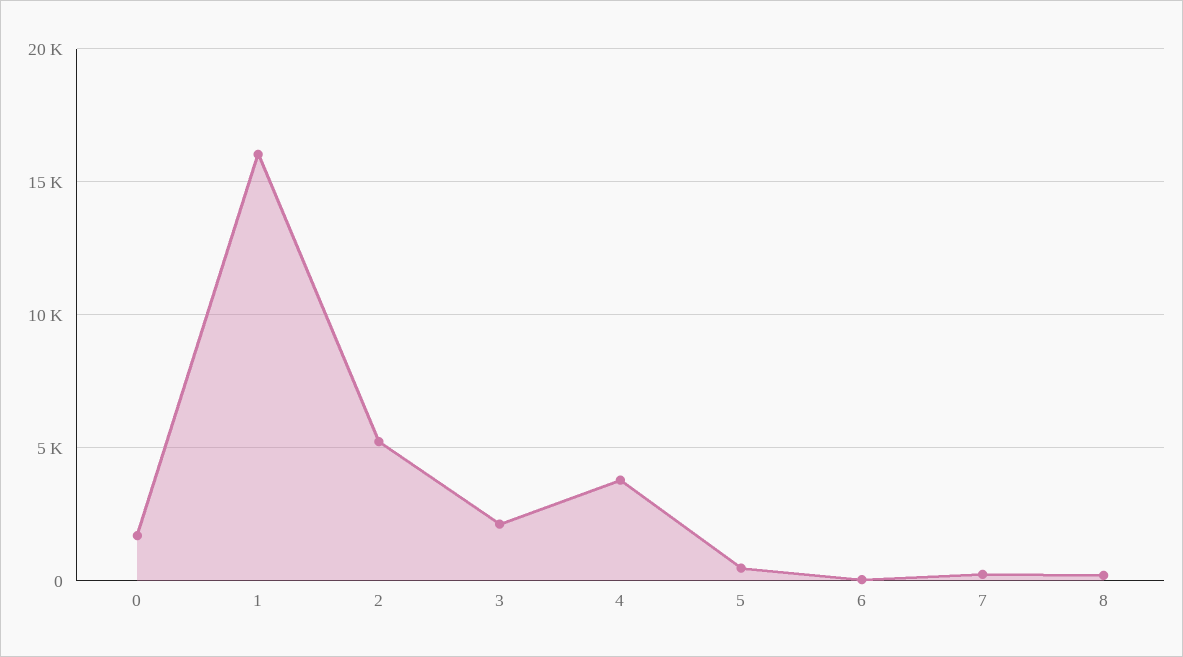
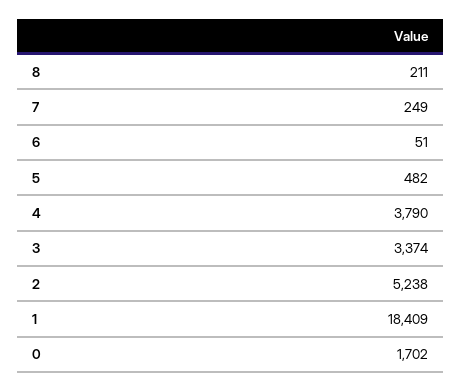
  {
    "0": 1702,
-   "1": 16000,
+   "1": 18409,
    "2": 5238,
-   "3": 2000,
+   "3": 3374,
    "4": 3790,
    "5": 482,
    "6": 51,
    "7": 249,
    "8": 211
  }

